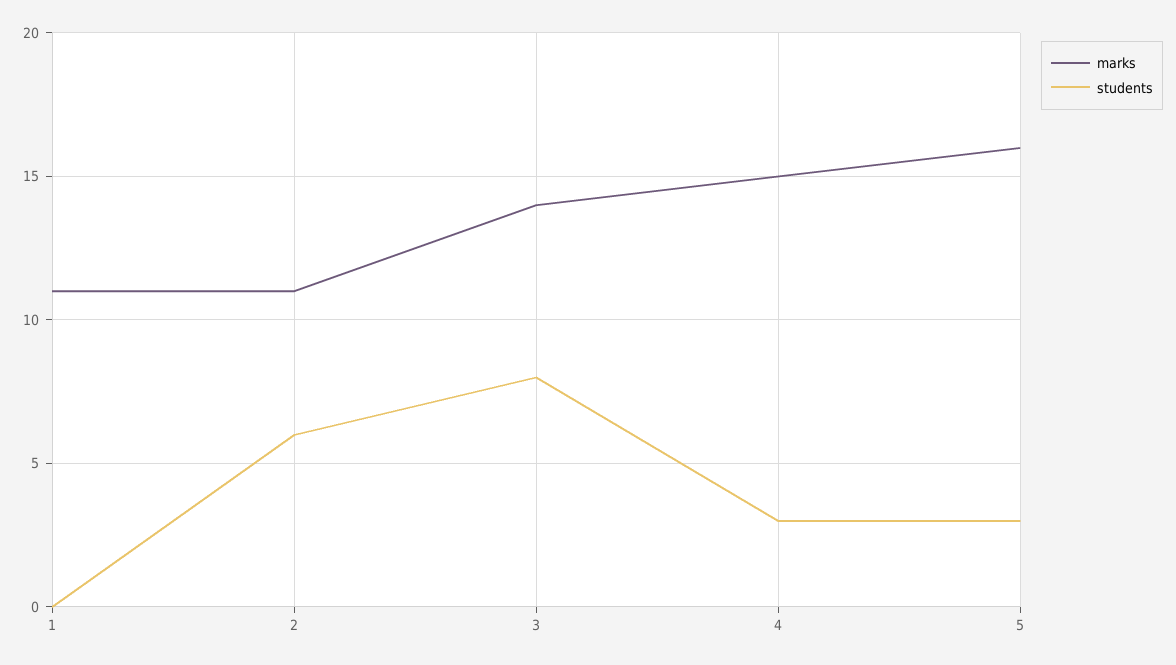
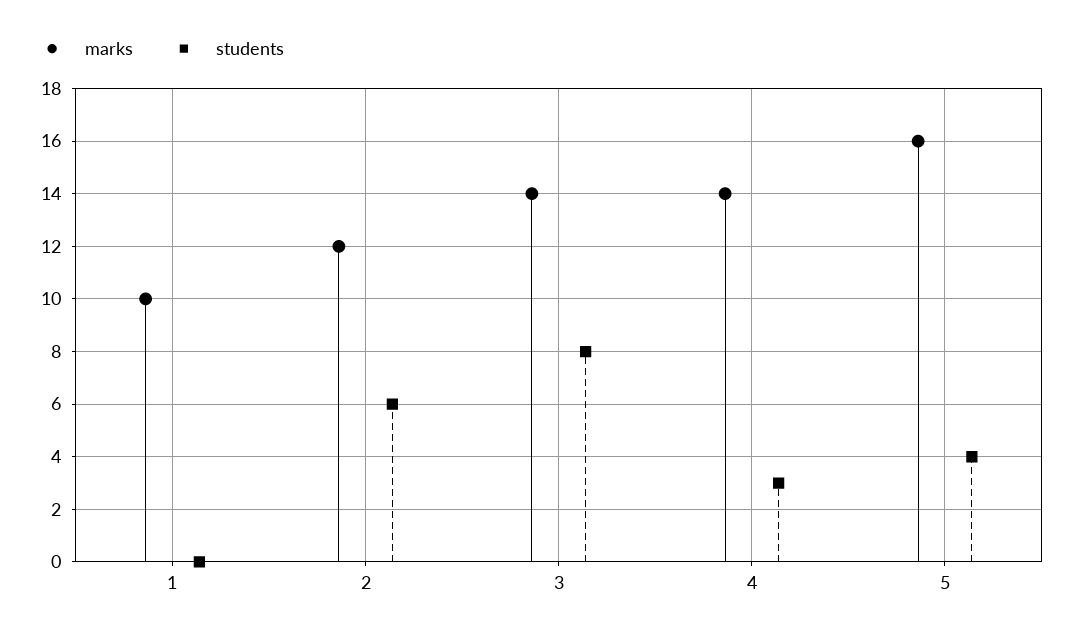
  {
    "marks": {
-     "1": 11,
+     "1": 10,
-     "2": 11,
+     "2": 12,
      "3": 14,
-     "4": 15,
+     "4": 14,
      "5": 16
    },
    "students": {
      "1": 0,
      "2": 6,
      "3": 8,
      "4": 3,
-     "5": 3
+     "5": 4
    }
  }

